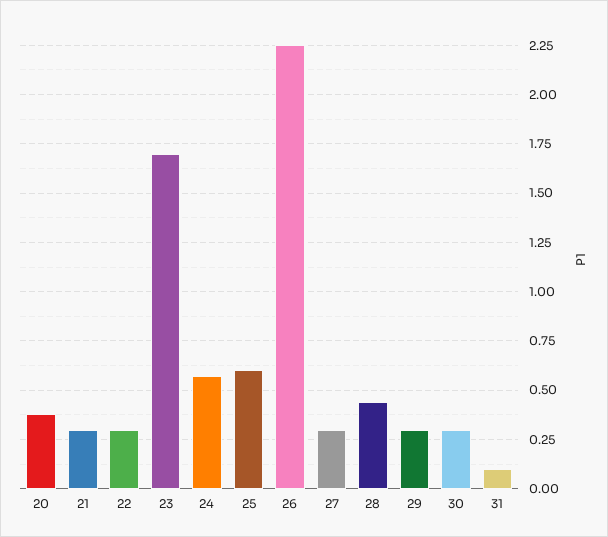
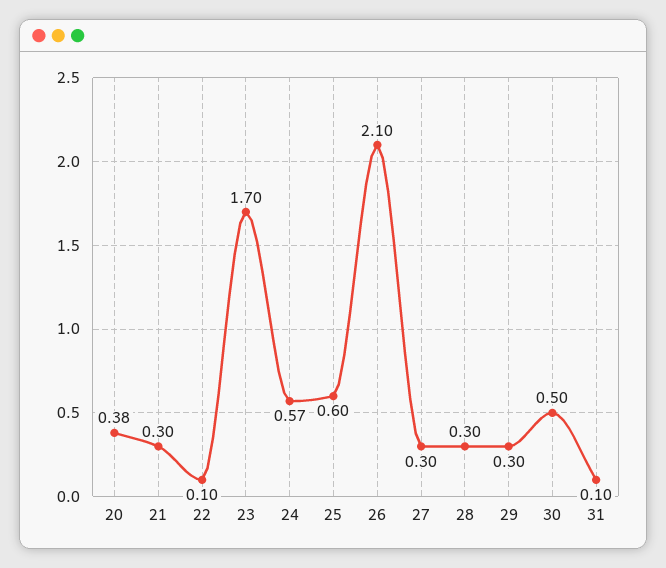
  {
    "20": 0.38,
    "21": 0.3,
-   "22": 0.3,
+   "22": 0.1,
    "23": 1.7,
    "24": 0.57,
    "25": 0.6,
-   "26": 2.25,
+   "26": 2.1,
    "27": 0.3,
-   "28": 0.45,
+   "28": 0.3,
    "29": 0.3,
-   "30": 0.3,
+   "30": 0.5,
    "31": 0.1
  }

